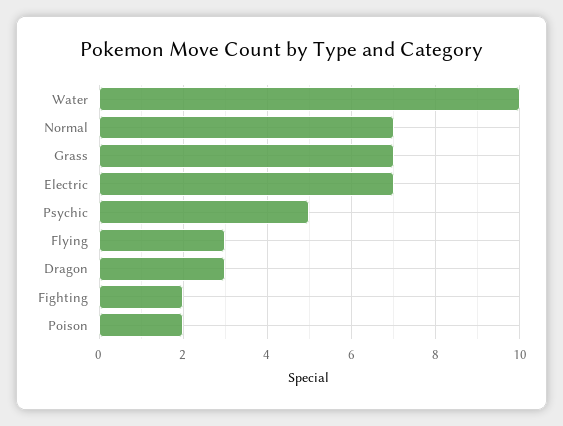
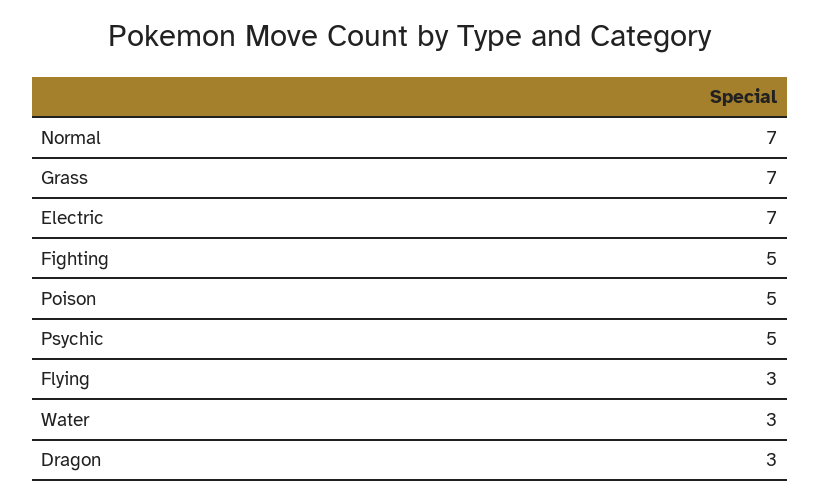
  {
-   "Water": 10,
+   "Water": 3,
    "Normal": 7,
    "Grass": 7,
    "Electric": 7,
    "Psychic": 5,
    "Flying": 3,
    "Dragon": 3,
-   "Fighting": 2,
+   "Fighting": 5,
-   "Poison": 2
+   "Poison": 5
  }

